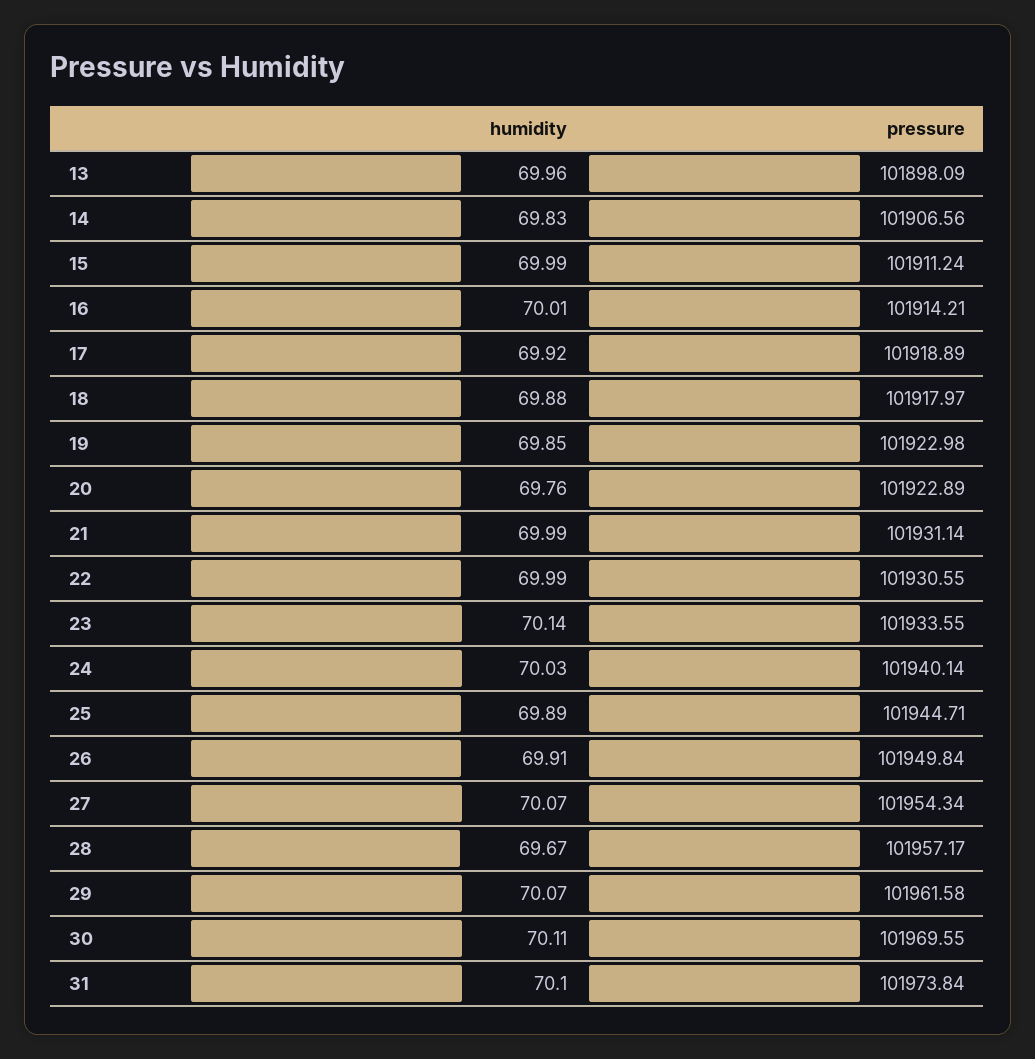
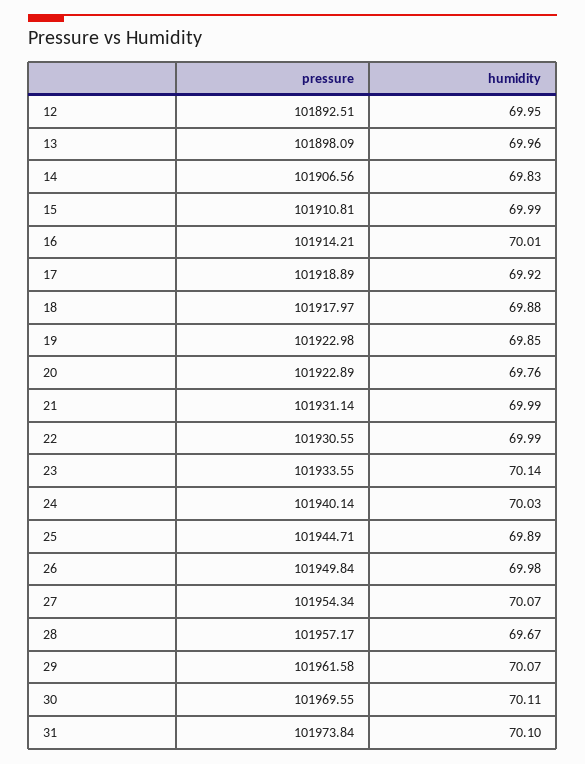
  {
    "humidity": {
      "13": 69.96,
      "14": 69.83,
      "15": 69.99,
      "16": 70.01,
      "17": 69.92,
      "18": 69.88,
      "19": 69.85,
      "20": 69.76,
      "21": 69.99,
      "22": 69.99,
      "23": 70.14,
      "24": 70.03,
      "25": 69.89,
-     "26": 69.91,
+     "26": 69.98,
      "27": 70.07,
      "28": 69.67,
      "29": 70.07,
      "30": 70.11,
-     "31": 70.1
+     "31": 70.1,
+     "12": 69.95
    },
    "pressure": {
      "13": 101898.09,
      "14": 101906.56,
-     "15": 101911.24,
+     "15": 101910.81,
      "16": 101914.21,
      "17": 101918.89,
      "18": 101917.97,
      "19": 101922.98,
      "20": 101922.89,
      "21": 101931.14,
      "22": 101930.55,
      "23": 101933.55,
      "24": 101940.14,
      "25": 101944.71,
      "26": 101949.84,
      "27": 101954.34,
      "28": 101957.17,
      "29": 101961.58,
      "30": 101969.55,
-     "31": 101973.84
+     "31": 101973.84,
+     "12": 101892.51
    }
  }

